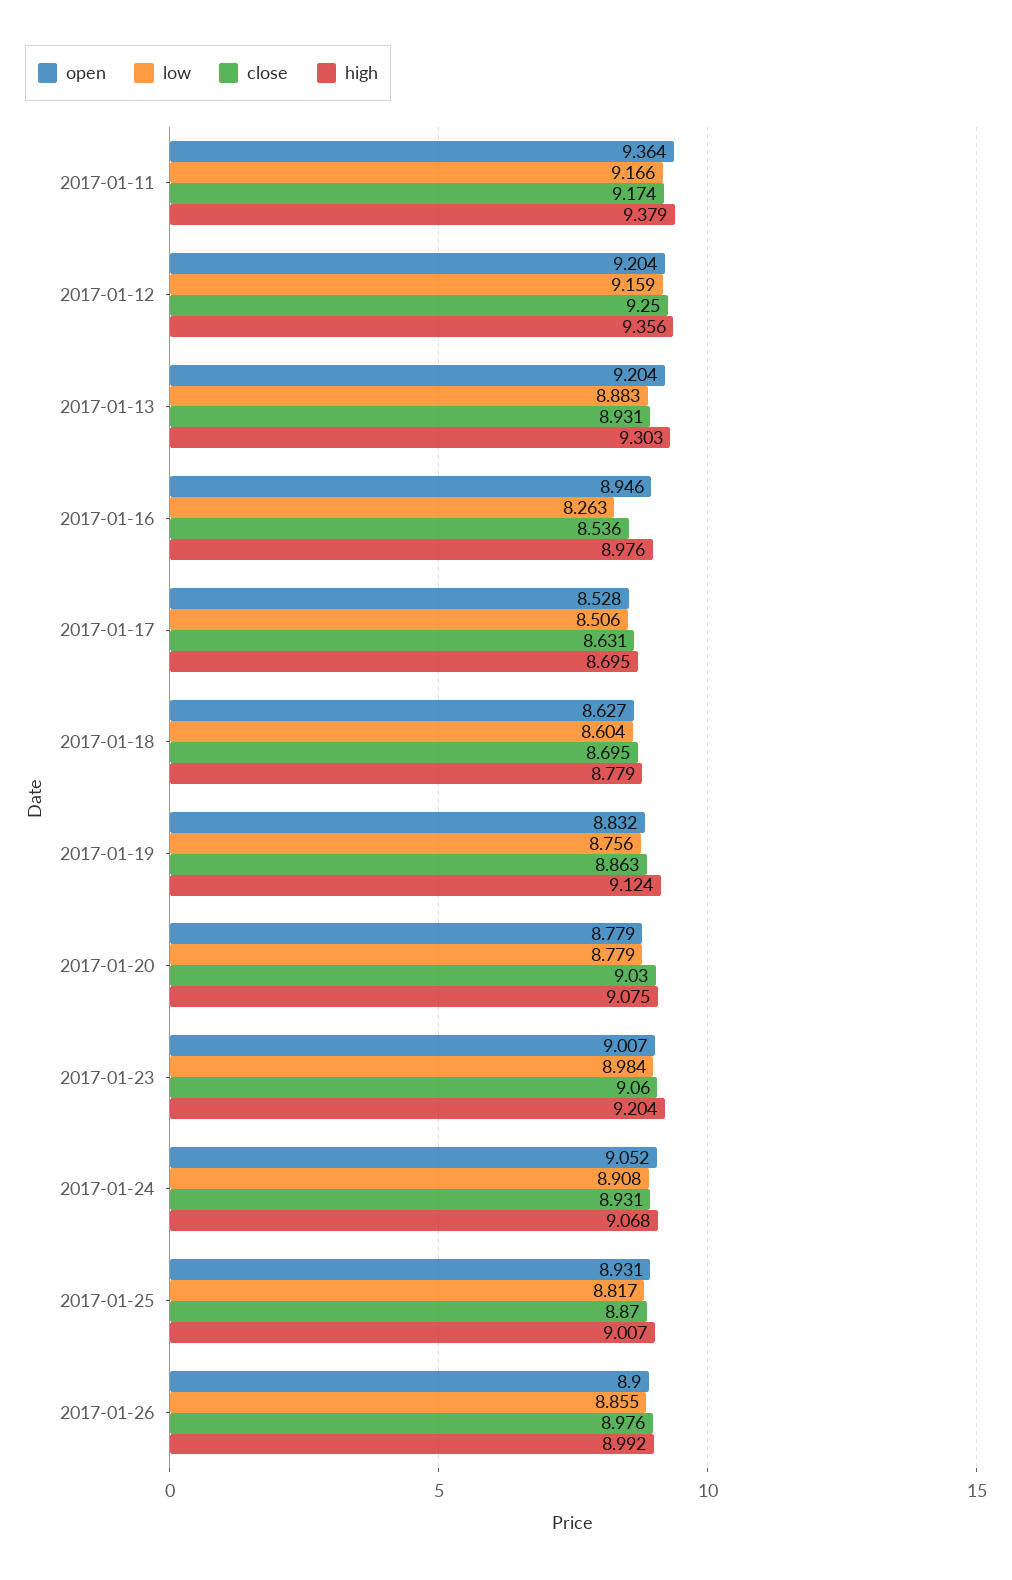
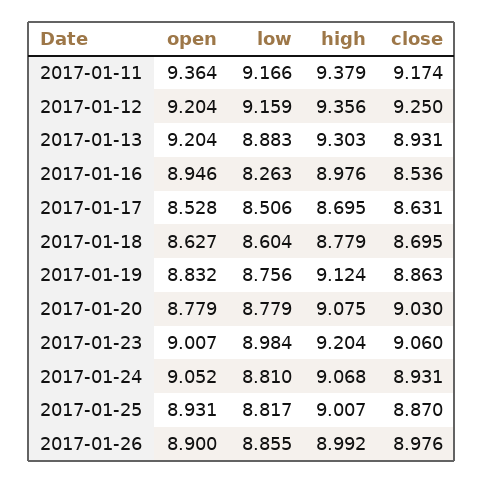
  {
    "open": {
      "2017-01-11": 9.364,
      "2017-01-12": 9.204,
      "2017-01-13": 9.204,
      "2017-01-16": 8.946,
      "2017-01-17": 8.528,
      "2017-01-18": 8.627,
      "2017-01-19": 8.832,
      "2017-01-20": 8.779,
      "2017-01-23": 9.007,
      "2017-01-24": 9.052,
      "2017-01-25": 8.931,
      "2017-01-26": 8.9
    },
    "low": {
      "2017-01-11": 9.166,
      "2017-01-12": 9.159,
      "2017-01-13": 8.883,
      "2017-01-16": 8.263,
      "2017-01-17": 8.506,
      "2017-01-18": 8.604,
      "2017-01-19": 8.756,
      "2017-01-20": 8.779,
      "2017-01-23": 8.984,
-     "2017-01-24": 8.908,
+     "2017-01-24": 8.81,
      "2017-01-25": 8.817,
      "2017-01-26": 8.855
    },
    "close": {
      "2017-01-11": 9.174,
      "2017-01-12": 9.25,
      "2017-01-13": 8.931,
      "2017-01-16": 8.536,
      "2017-01-17": 8.631,
      "2017-01-18": 8.695,
      "2017-01-19": 8.863,
      "2017-01-20": 9.03,
      "2017-01-23": 9.06,
      "2017-01-24": 8.931,
      "2017-01-25": 8.87,
      "2017-01-26": 8.976
    },
    "high": {
      "2017-01-11": 9.379,
      "2017-01-12": 9.356,
      "2017-01-13": 9.303,
      "2017-01-16": 8.976,
      "2017-01-17": 8.695,
      "2017-01-18": 8.779,
      "2017-01-19": 9.124,
      "2017-01-20": 9.075,
      "2017-01-23": 9.204,
      "2017-01-24": 9.068,
      "2017-01-25": 9.007,
      "2017-01-26": 8.992
    }
  }

